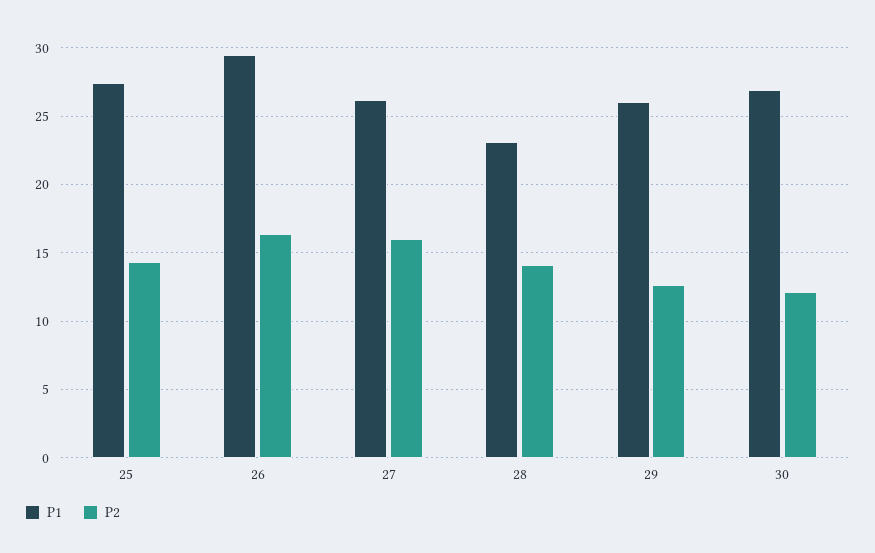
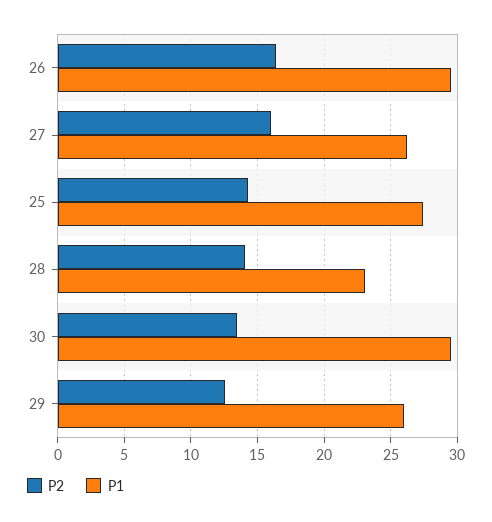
  {
    "P1": {
      "25": 27.5,
      "26": 29.5,
      "27": 26,
      "28": 23,
      "29": 26,
-     "30": 27
+     "30": 29.5
    },
    "P2": {
      "25": 14.5,
      "26": 16.5,
      "27": 16,
      "28": 14,
      "29": 12.5,
-     "30": 12
+     "30": 13.5
    }
  }

